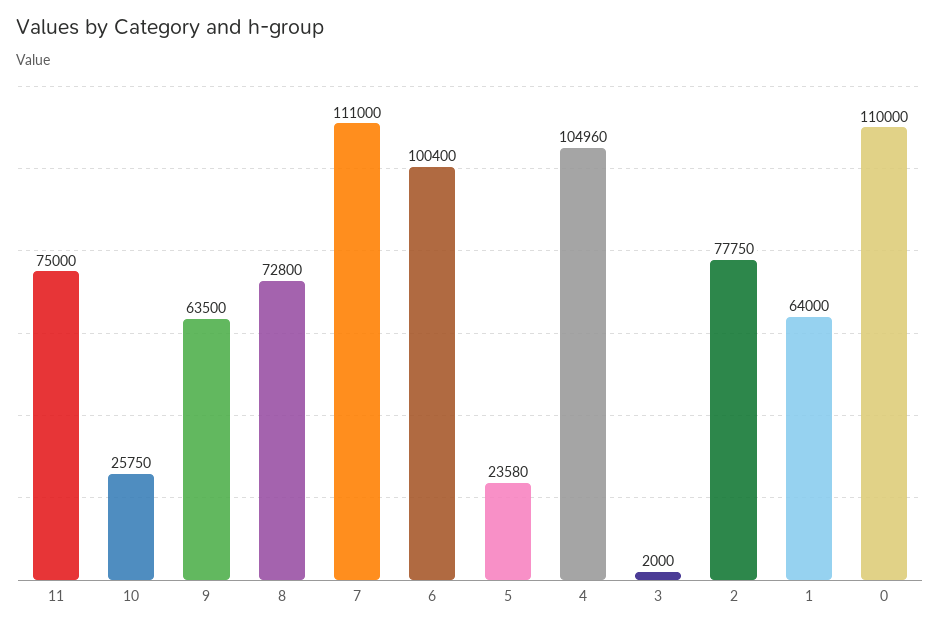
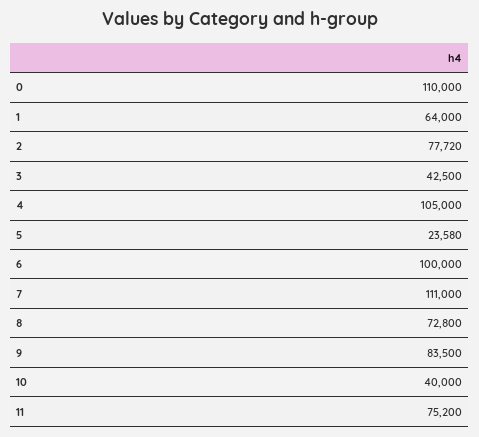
  {
-   "11": 75000,
+   "11": 75200,
-   "10": 25750,
+   "10": 40000,
-   "9": 63500,
+   "9": 83500,
    "8": 72800,
    "7": 111000,
-   "6": 100400,
+   "6": 100000,
    "5": 23580,
-   "4": 104960,
+   "4": 105000,
-   "3": 2000,
+   "3": 42500,
-   "2": 77750,
+   "2": 77720,
    "1": 64000,
    "0": 110000
  }

